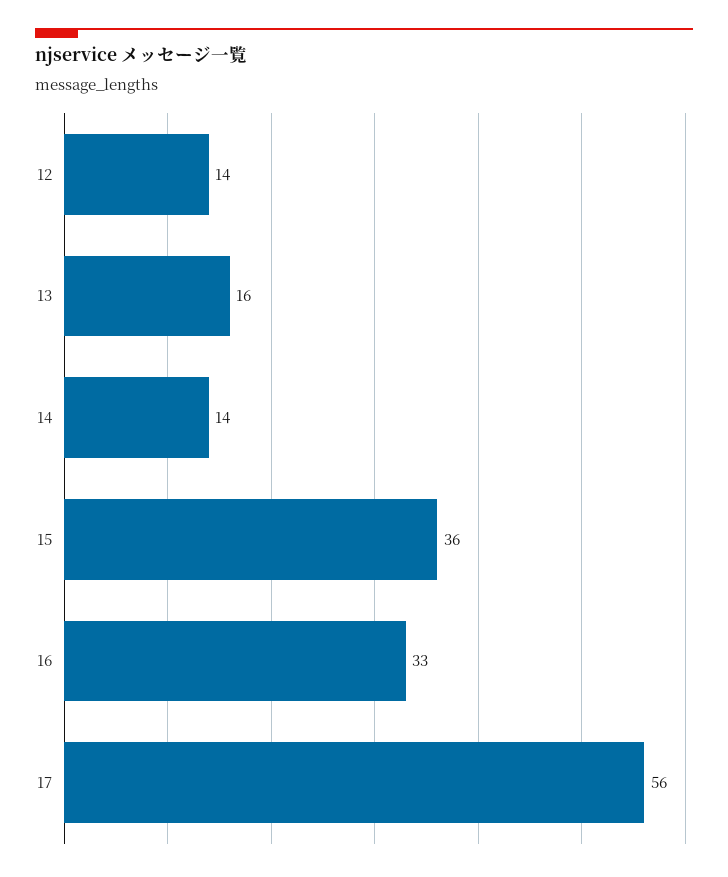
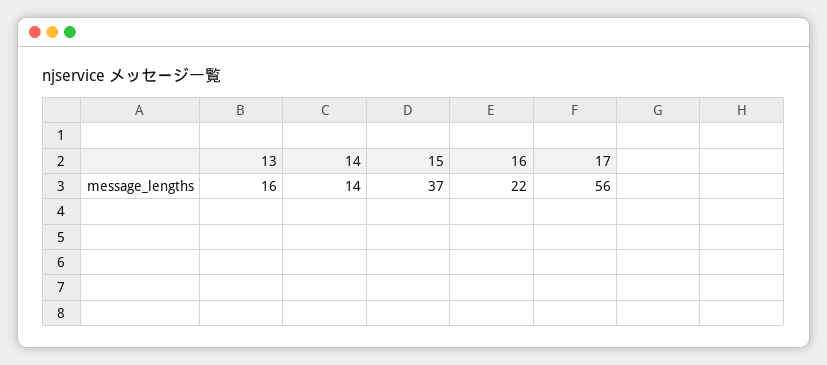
  {
-   "12": 14,
    "13": 16,
    "14": 14,
-   "15": 36,
+   "15": 37,
-   "16": 33,
+   "16": 22,
    "17": 56
  }

